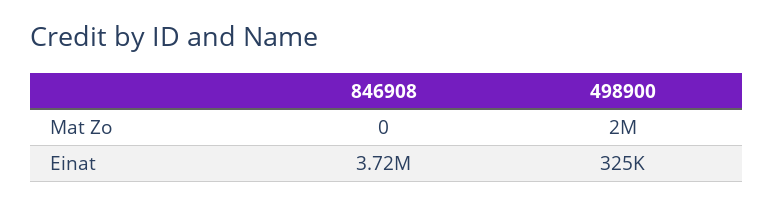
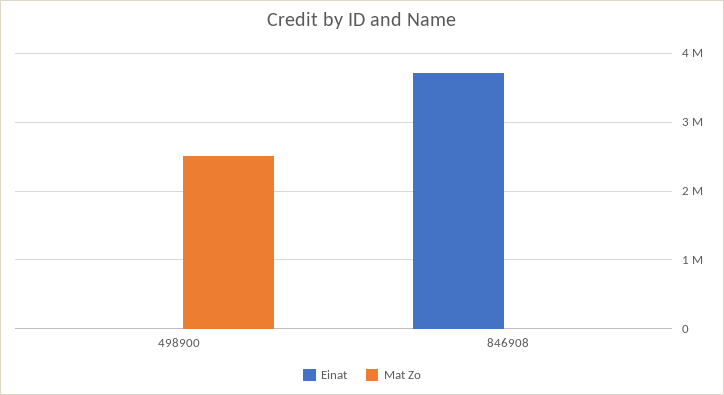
  {
    "Mat Zo": {
      "846908": 0,
-     "498900": 2000000
+     "498900": 2500000
    },
    "Einat": {
      "846908": 3720000,
-     "498900": 325000
+     "498900": 0
    }
  }

